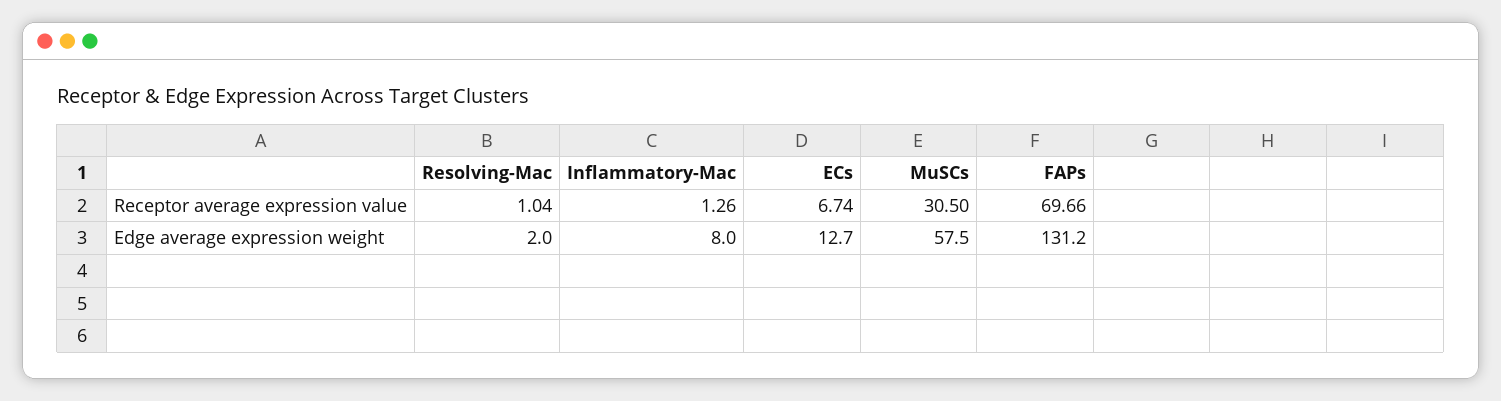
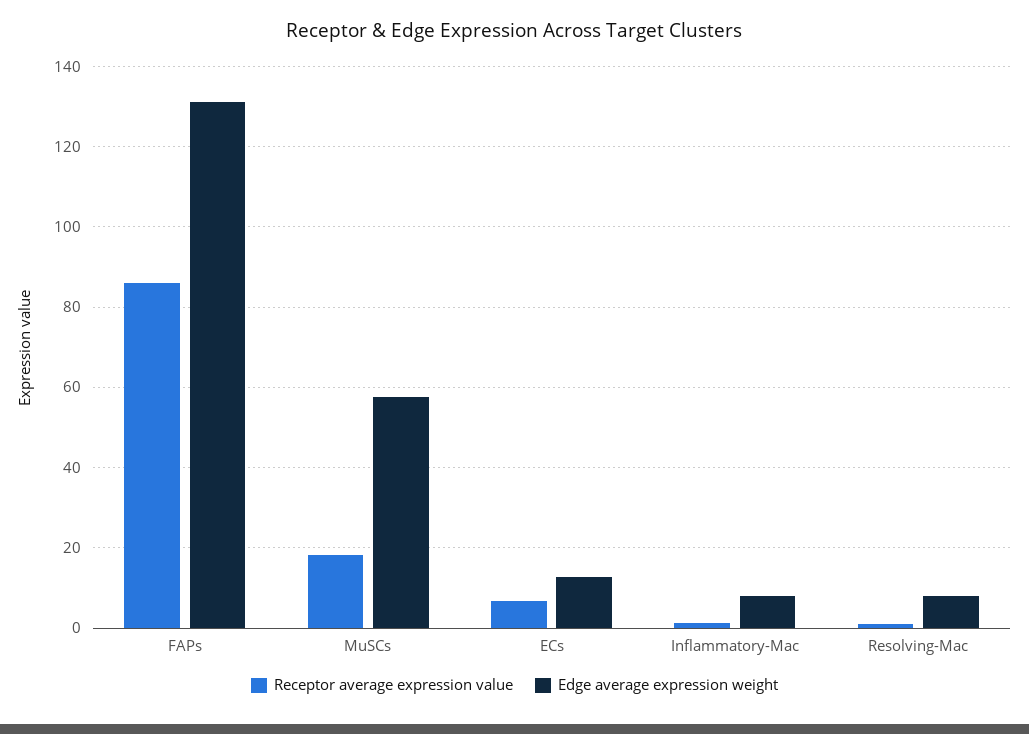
  {
    "Receptor average expression value": {
      "Resolving-Mac": 1.04,
      "Inflammatory-Mac": 1.26,
      "ECs": 6.74,
-     "MuSCs": 30.5,
+     "MuSCs": 18,
-     "FAPs": 69.66
+     "FAPs": 86
    },
    "Edge average expression weight": {
-     "Resolving-Mac": 2,
+     "Resolving-Mac": 8,
      "Inflammatory-Mac": 8,
      "ECs": 12.7,
      "MuSCs": 57.5,
      "FAPs": 131.2
    }
  }

